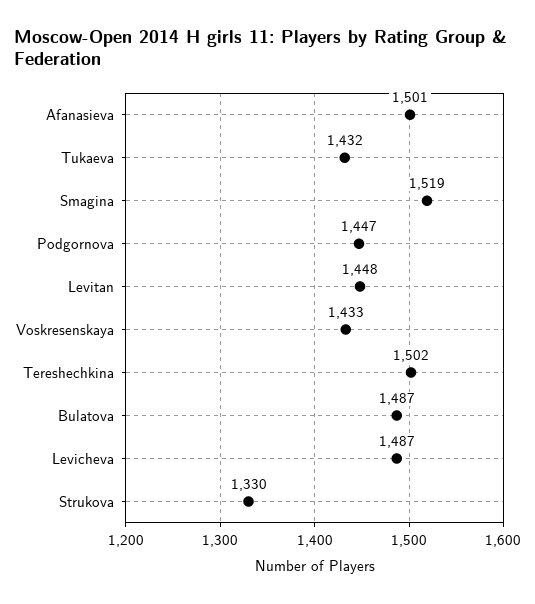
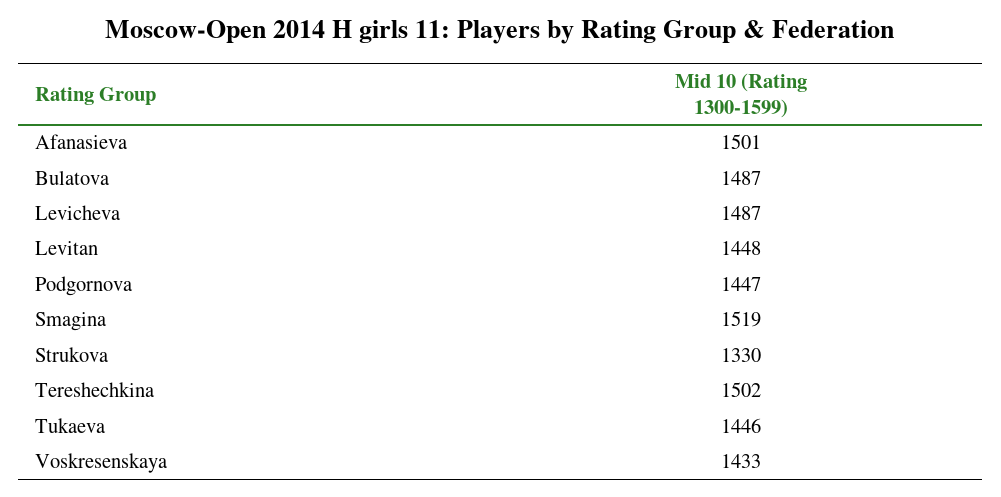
  {
    "Afanasieva": 1501,
-   "Tukaeva": 1432,
+   "Tukaeva": 1446,
    "Smagina": 1519,
    "Podgornova": 1447,
    "Levitan": 1448,
    "Voskresenskaya": 1433,
    "Tereshechkina": 1502,
    "Bulatova": 1487,
    "Levicheva": 1487,
    "Strukova": 1330
  }

